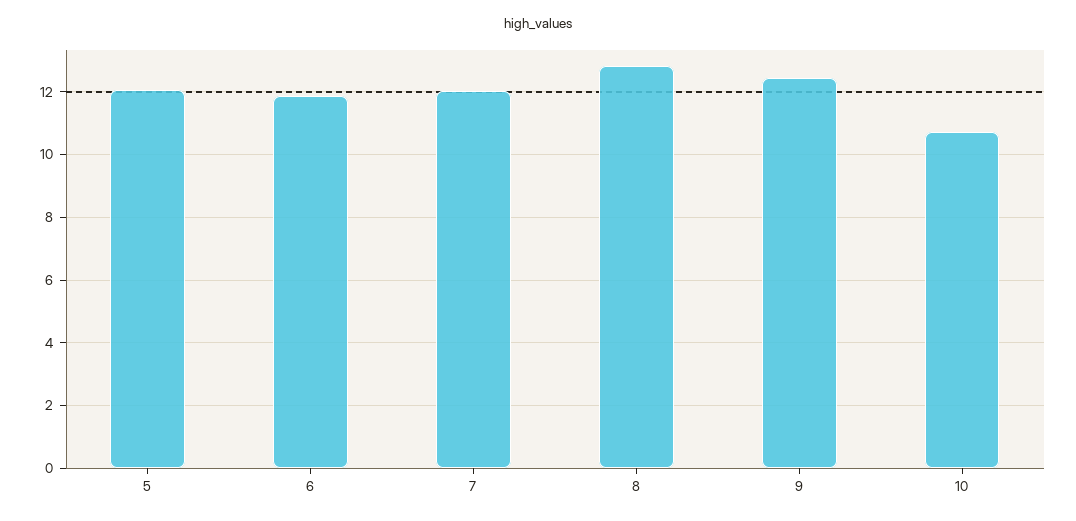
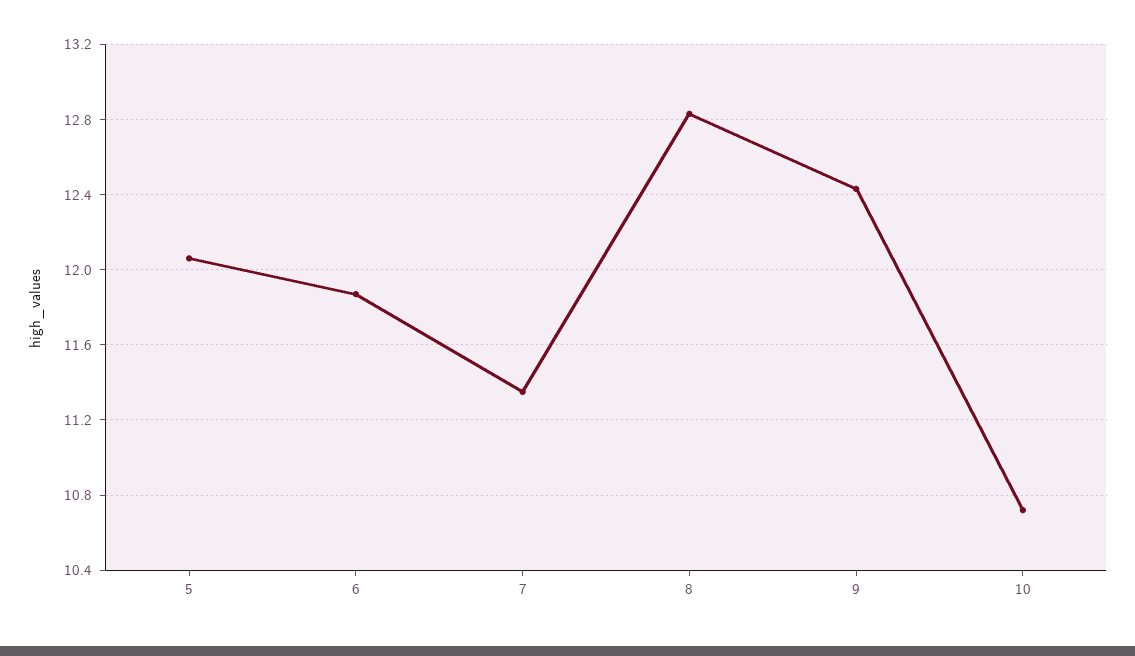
  {
    "5": 12.05,
    "6": 11.85,
-   "7": 12,
+   "7": 11.35,
    "8": 12.85,
    "9": 12.45,
    "10": 10.7
  }

